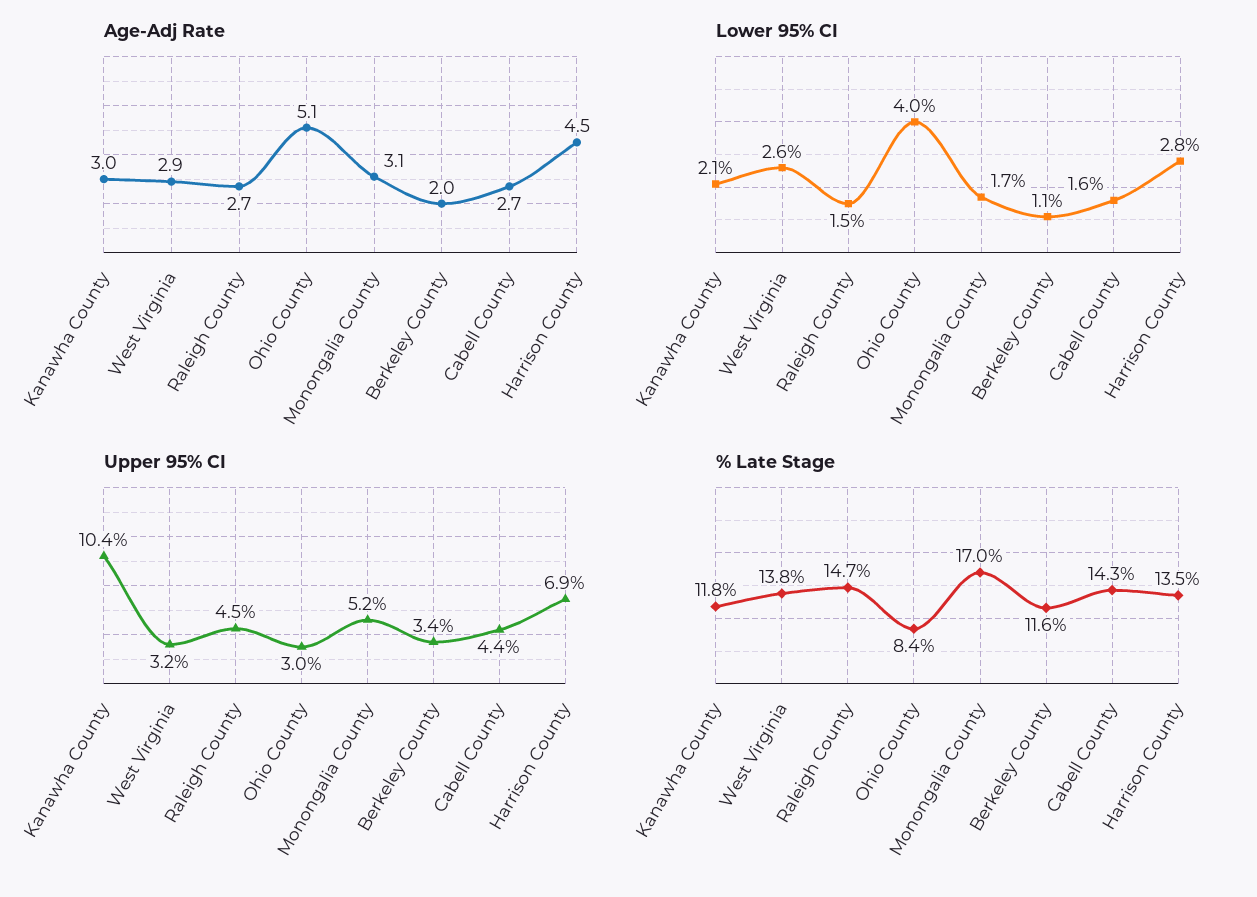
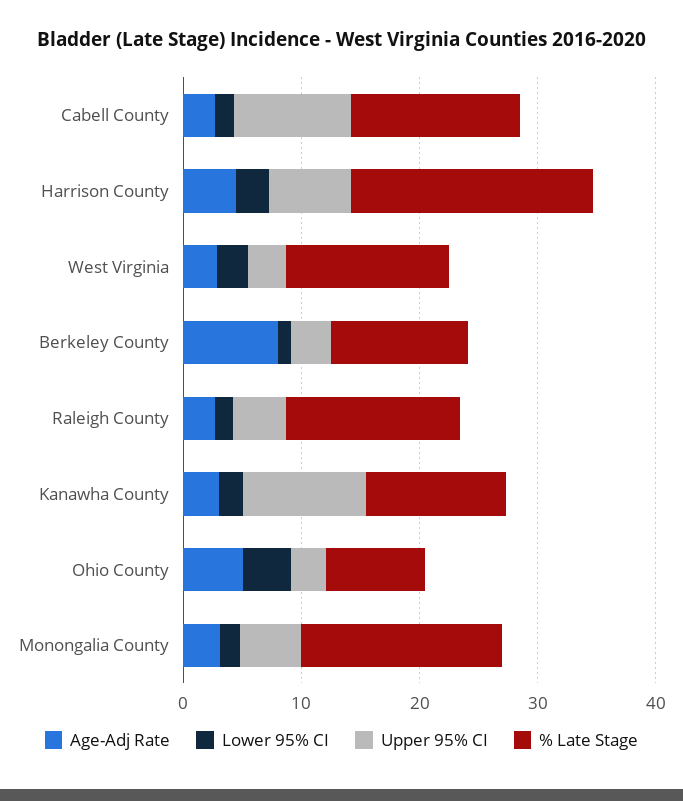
  {
    "Age-Adj Rate": {
      "Kanawha County": 3,
      "West Virginia": 2.9,
      "Raleigh County": 2.7,
      "Ohio County": 5.1,
      "Monongalia County": 3.1,
-     "Berkeley County": 2,
+     "Berkeley County": 8,
      "Cabell County": 2.7,
      "Harrison County": 4.5
    },
    "Lower 95% CI": {
      "Kanawha County": 2.1,
      "West Virginia": 2.6,
      "Raleigh County": 1.5,
      "Ohio County": 4,
      "Monongalia County": 1.7,
      "Berkeley County": 1.1,
      "Cabell County": 1.6,
      "Harrison County": 2.8
    },
    "Upper 95% CI": {
      "Kanawha County": 10.4,
      "West Virginia": 3.2,
      "Raleigh County": 4.5,
      "Ohio County": 3,
      "Monongalia County": 5.2,
      "Berkeley County": 3.4,
-     "Cabell County": 4.4,
+     "Cabell County": 10,
      "Harrison County": 6.9
    },
    "% Late Stage": {
      "Kanawha County": 11.8,
      "West Virginia": 13.8,
      "Raleigh County": 14.7,
      "Ohio County": 8.4,
      "Monongalia County": 17,
      "Berkeley County": 11.6,
      "Cabell County": 14.3,
-     "Harrison County": 13.5
+     "Harrison County": 20
    }
  }

